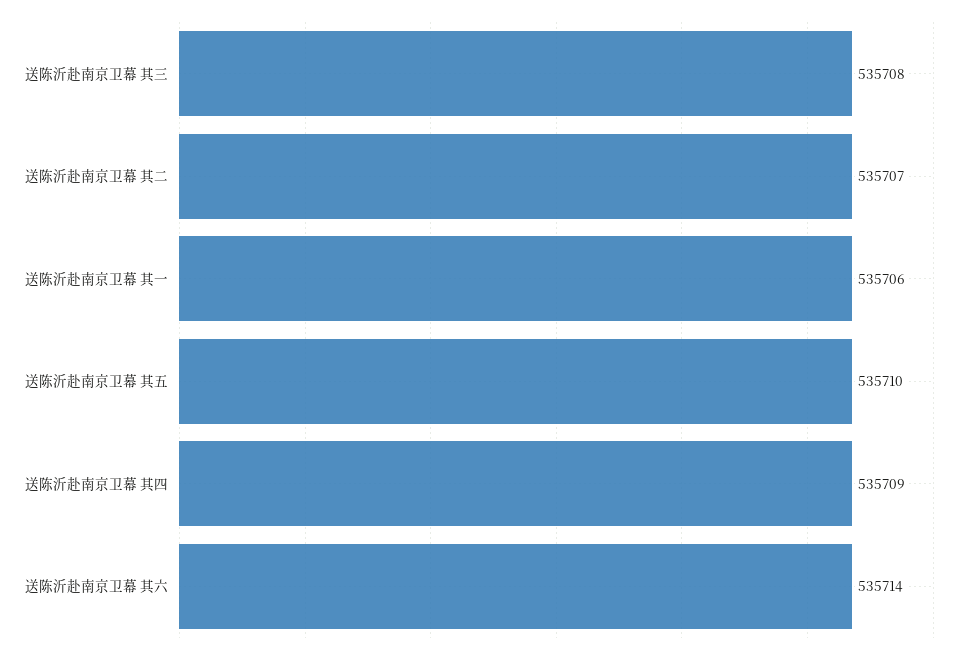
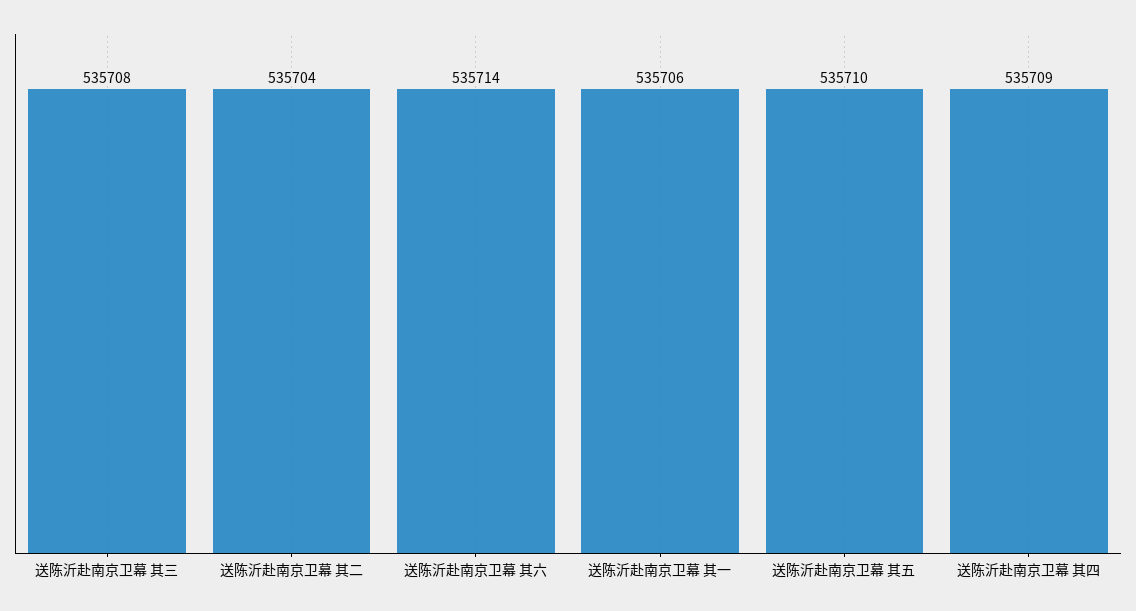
  {
    "送陈沂赴南京卫幕 其三": 535708,
-   "送陈沂赴南京卫幕 其二": 535707,
+   "送陈沂赴南京卫幕 其二": 535704,
    "送陈沂赴南京卫幕 其一": 535706,
    "送陈沂赴南京卫幕 其五": 535710,
    "送陈沂赴南京卫幕 其四": 535709,
    "送陈沂赴南京卫幕 其六": 535714
  }

